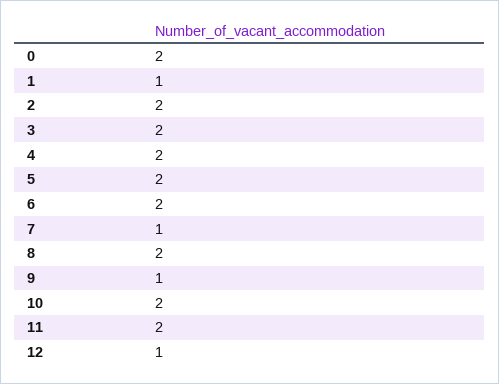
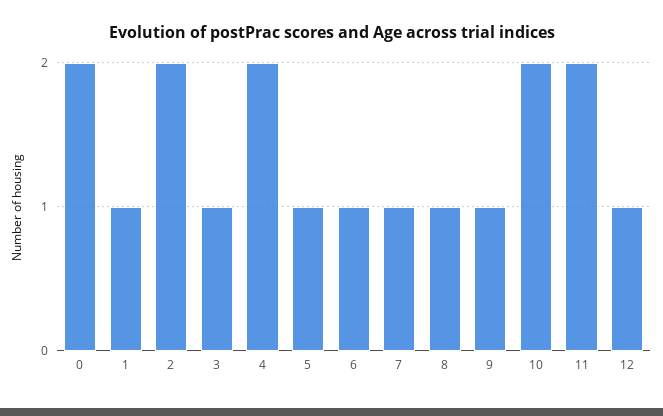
  {
    "0": 2,
    "1": 1,
    "2": 2,
-   "3": 2,
+   "3": 1,
    "4": 2,
-   "5": 2,
+   "5": 1,
-   "6": 2,
+   "6": 1,
    "7": 1,
-   "8": 2,
+   "8": 1,
    "9": 1,
    "10": 2,
    "11": 2,
    "12": 1
  }

